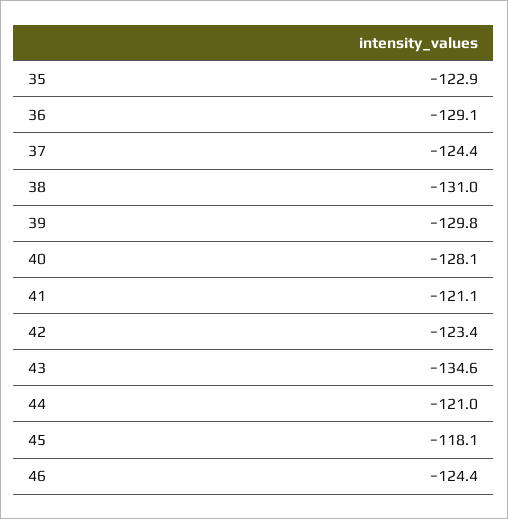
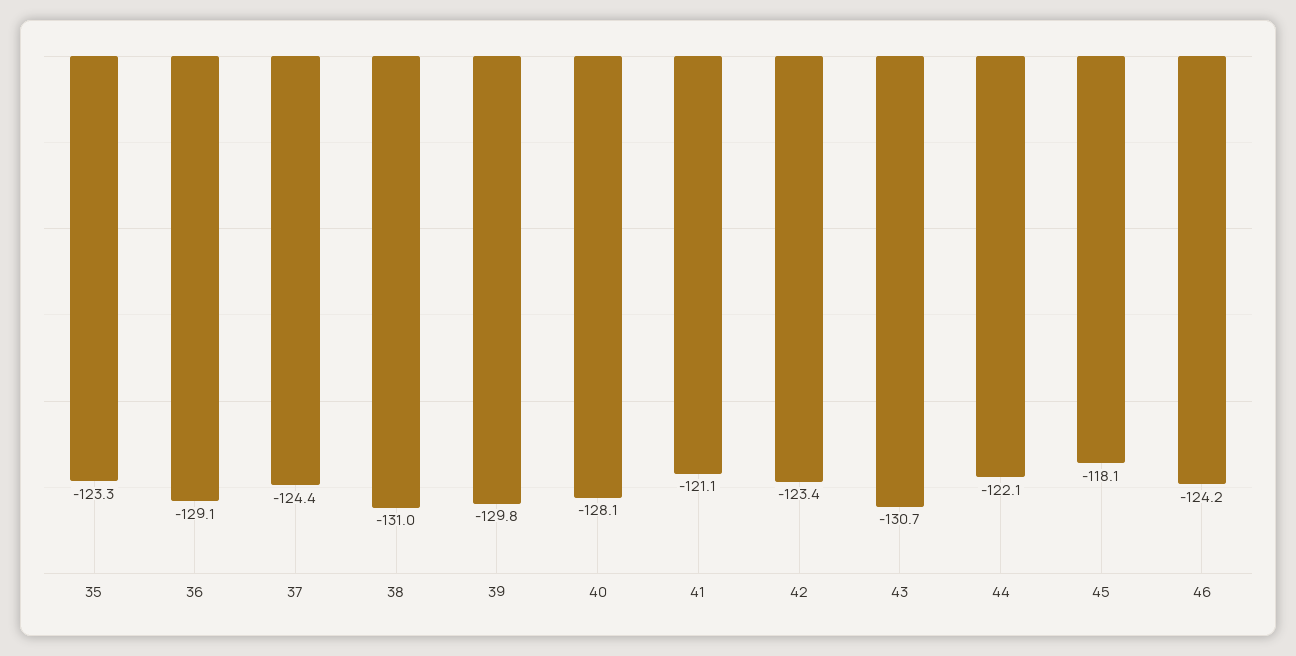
  {
-   "35": -122.9,
+   "35": -123.3,
    "36": -129.1,
    "37": -124.4,
    "38": -131,
    "39": -129.8,
    "40": -128.1,
    "41": -121.1,
    "42": -123.4,
-   "43": -134.6,
+   "43": -130.7,
-   "44": -121,
+   "44": -122.1,
    "45": -118.1,
-   "46": -124.4
+   "46": -124.2
  }

